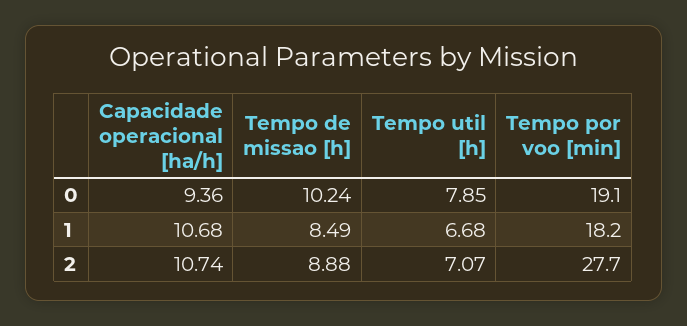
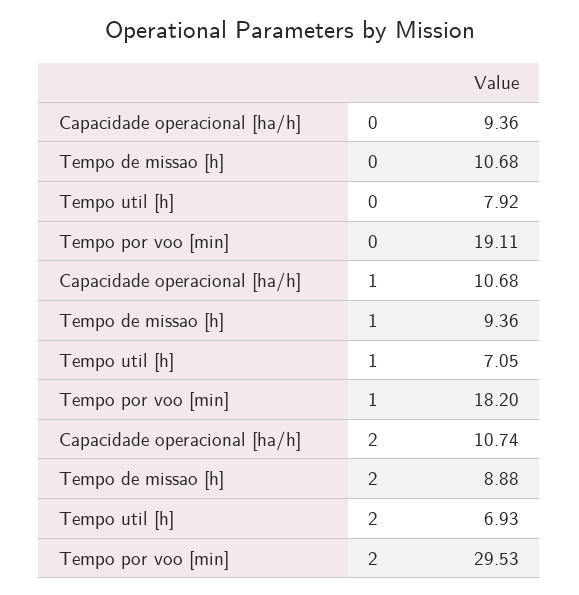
  {
    "Capacidade operacional [ha/h]": {
      "0": 9.36,
      "1": 10.68,
      "2": 10.74
    },
    "Tempo de missao [h]": {
-     "0": 10.24,
+     "0": 10.68,
-     "1": 8.49,
+     "1": 9.36,
      "2": 8.88
    },
    "Tempo util [h]": {
-     "0": 7.85,
+     "0": 7.92,
-     "1": 6.68,
+     "1": 7.05,
-     "2": 7.07
+     "2": 6.93
    },
    "Tempo por voo [min]": {
      "0": 19.11,
      "1": 18.2,
-     "2": 27.7
+     "2": 29.53
    }
  }

